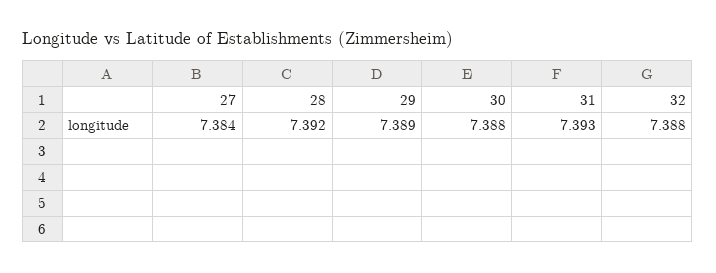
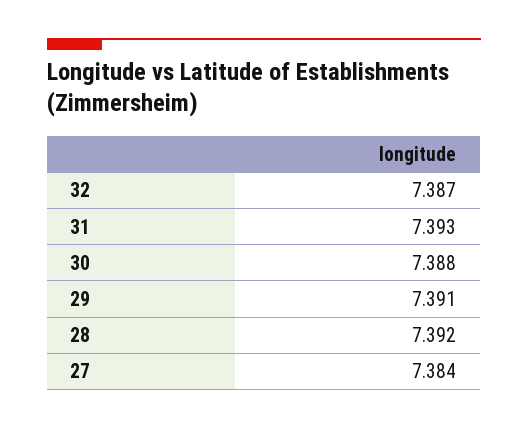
  {
    "27": 7.384,
    "28": 7.392,
-   "29": 7.389,
+   "29": 7.391,
    "30": 7.388,
    "31": 7.393,
-   "32": 7.388
+   "32": 7.387
  }

